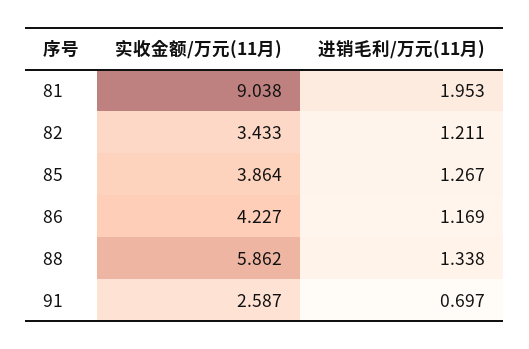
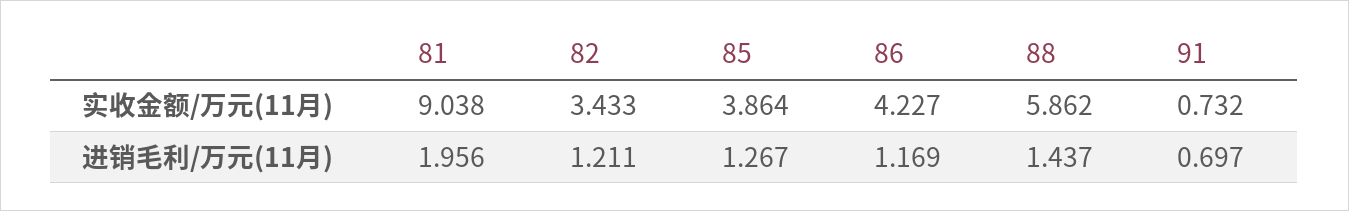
  {
    "实收金额/万元(11月)": {
      "81": 9.038,
      "82": 3.433,
      "85": 3.864,
      "86": 4.227,
      "88": 5.862,
-     "91": 2.587
+     "91": 0.732
    },
    "进销毛利/万元(11月)": {
-     "81": 1.953,
+     "81": 1.956,
      "82": 1.211,
      "85": 1.267,
      "86": 1.169,
-     "88": 1.338,
+     "88": 1.437,
      "91": 0.697
    }
  }

